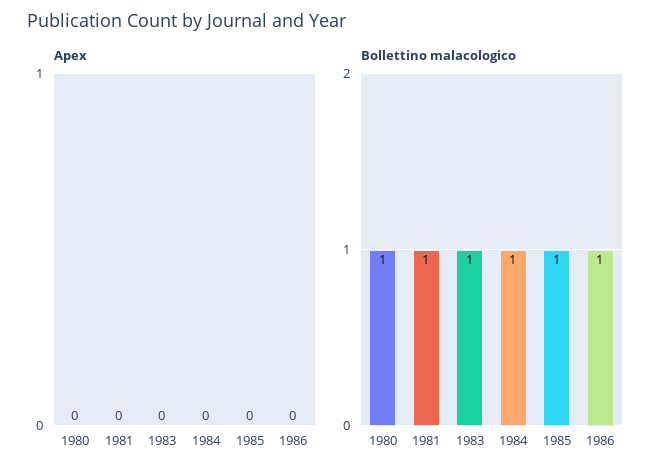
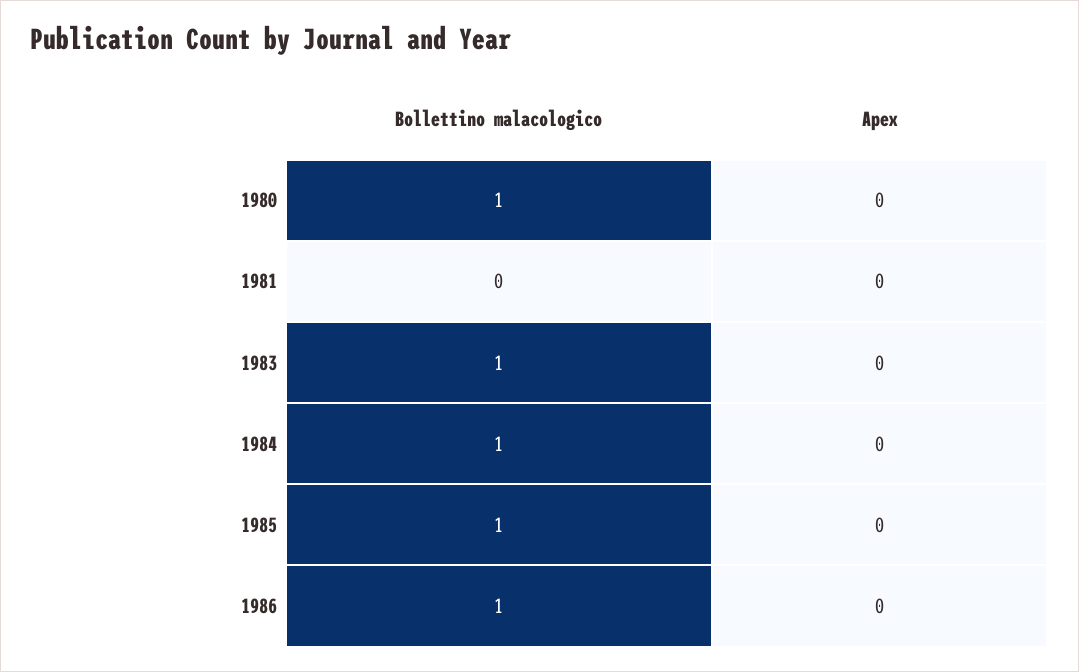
  {
    "Apex": {
      "1980": 0,
      "1981": 0,
      "1983": 0,
      "1984": 0,
      "1985": 0,
      "1986": 0
    },
    "Bollettino malacologico": {
      "1980": 1,
-     "1981": 1,
+     "1981": 0,
      "1983": 1,
      "1984": 1,
      "1985": 1,
      "1986": 1
    }
  }

